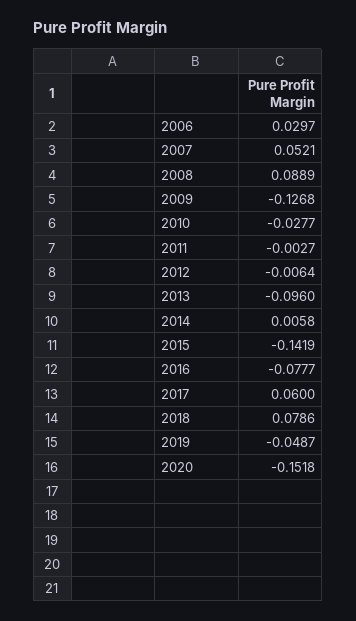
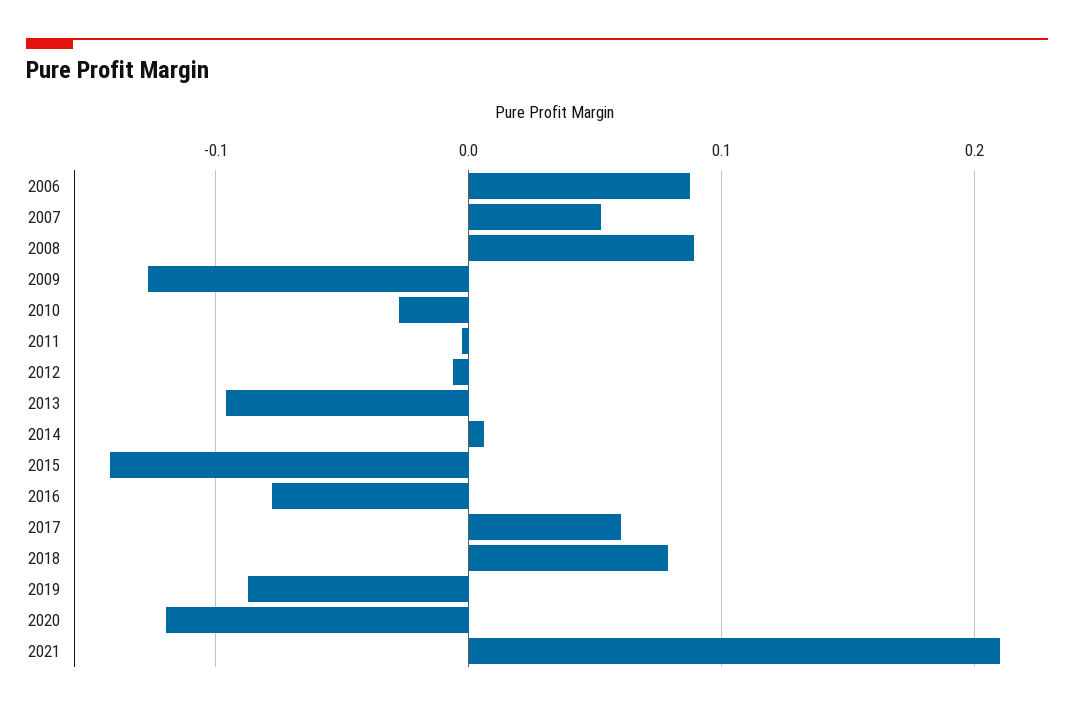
  {
-   "2006": 0.0297,
+   "2006": 0.09,
    "2007": 0.0521,
    "2008": 0.0889,
    "2009": -0.1268,
    "2010": -0.0277,
    "2011": -0.0027,
    "2012": -0.0064,
    "2013": -0.096,
    "2014": 0.0058,
    "2015": -0.1419,
    "2016": -0.0777,
    "2017": 0.06,
    "2018": 0.0786,
-   "2019": -0.0487,
+   "2019": -0.09,
-   "2020": -0.1518
+   "2020": -0.12,
+   "2021": 0.21
  }

